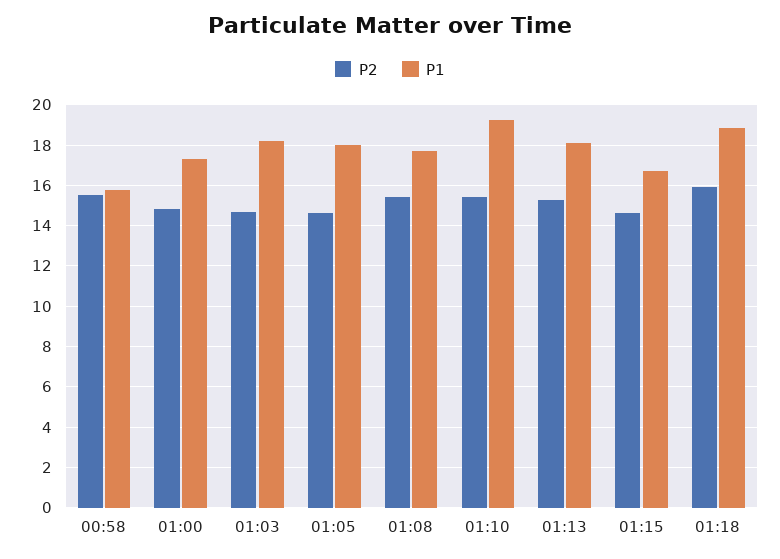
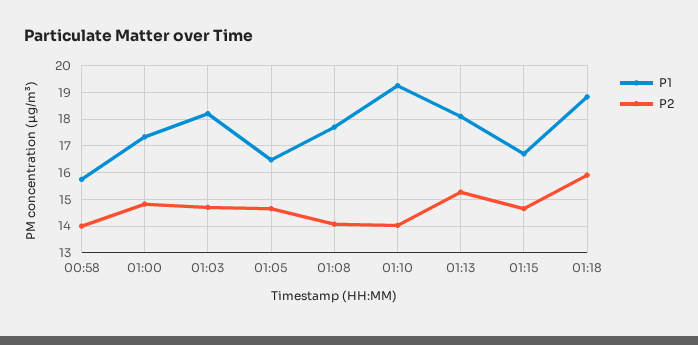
  {
    "P2": {
-     "00:58": 15.5,
+     "00:58": 14,
      "01:00": 14.75,
      "01:03": 14.75,
      "01:05": 14.75,
-     "01:08": 15.5,
+     "01:08": 14,
-     "01:10": 15.5,
+     "01:10": 14,
      "01:13": 15.25,
      "01:15": 14.75,
      "01:18": 16
    },
    "P1": {
      "00:58": 15.75,
      "01:00": 17.25,
      "01:03": 18.25,
-     "01:05": 18,
+     "01:05": 16.5,
      "01:08": 17.75,
      "01:10": 19.25,
      "01:13": 18,
      "01:15": 16.75,
      "01:18": 18.75
    }
  }

